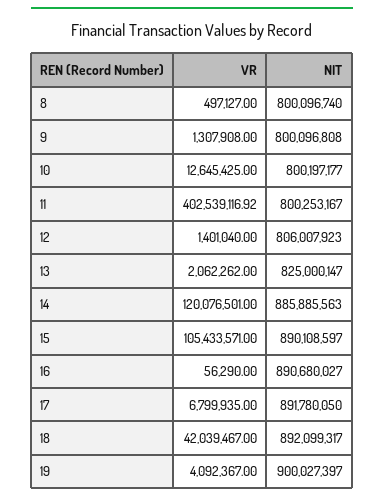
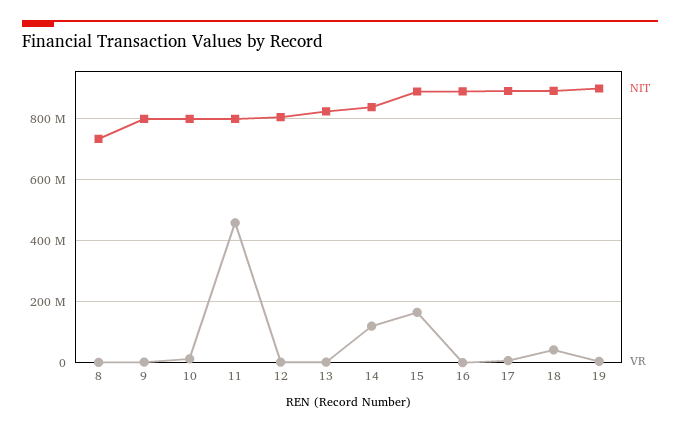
  {
    "VR": {
      "8": 497127,
      "9": 1307908,
      "10": 12645425,
-     "11": 402539116.92,
+     "11": 460000000,
      "12": 1401040,
      "13": 2062262,
      "14": 120076501,
-     "15": 105433571,
+     "15": 160000000,
      "16": 56290,
      "17": 6799935,
      "18": 42039467,
      "19": 4092367
    },
    "NIT": {
-     "8": 800096740,
+     "8": 740000000,
      "9": 800096808,
      "10": 800197177,
      "11": 800253167,
      "12": 806007923,
      "13": 825000147,
-     "14": 885885563,
+     "14": 840000000,
      "15": 890108597,
      "16": 890680027,
      "17": 891780050,
      "18": 892099317,
      "19": 900027397
    }
  }

